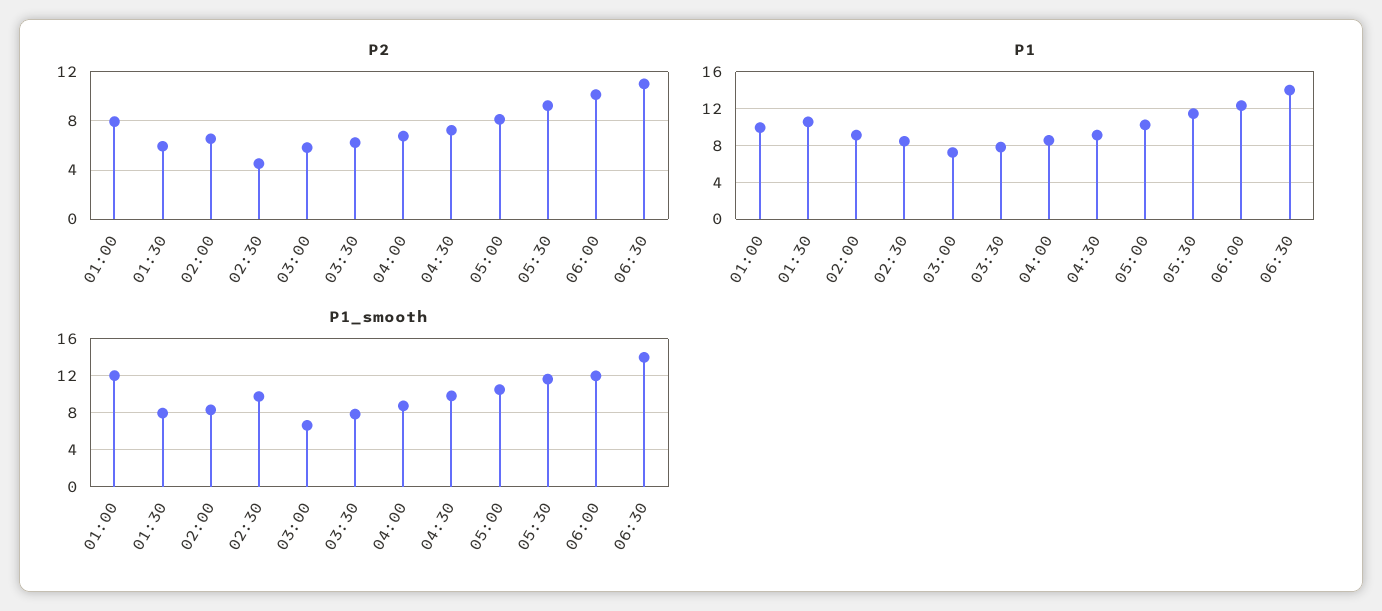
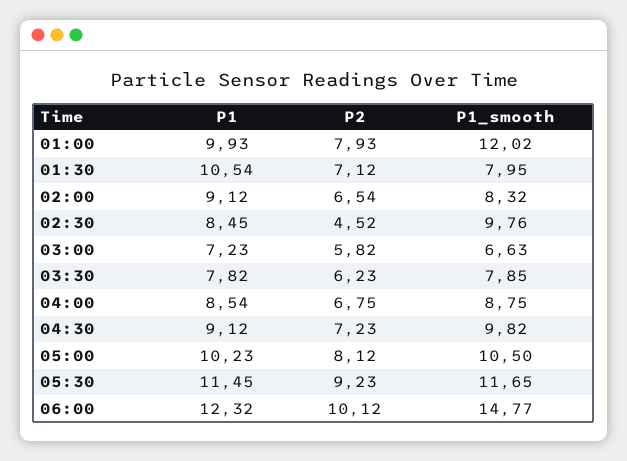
  {
    "P2": {
      "01:00": 7.93,
-     "01:30": 6,
+     "01:30": 7.12,
      "02:00": 6.54,
      "02:30": 4.52,
      "03:00": 5.82,
      "03:30": 6.23,
      "04:00": 6.75,
      "04:30": 7.23,
      "05:00": 8.12,
      "05:30": 9.23,
-     "06:00": 10.12,
+     "06:00": 10.12
-     "06:30": 11
    },
    "P1": {
      "01:00": 9.93,
      "01:30": 10.54,
      "02:00": 9.12,
      "02:30": 8.45,
      "03:00": 7.23,
      "03:30": 7.82,
      "04:00": 8.54,
      "04:30": 9.12,
      "05:00": 10.23,
      "05:30": 11.45,
-     "06:00": 12.32,
+     "06:00": 12.32
-     "06:30": 14
    },
    "P1_smooth": {
      "01:00": 12.02,
      "01:30": 7.95,
      "02:00": 8.32,
      "02:30": 9.76,
      "03:00": 6.63,
      "03:30": 7.85,
      "04:00": 8.75,
      "04:30": 9.82,
      "05:00": 10.5,
      "05:30": 11.65,
-     "06:00": 12,
+     "06:00": 14.77
-     "06:30": 14
    }
  }

